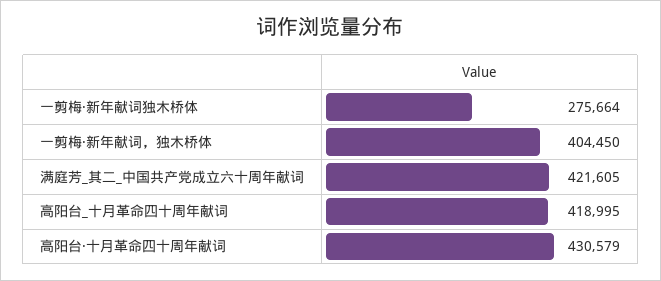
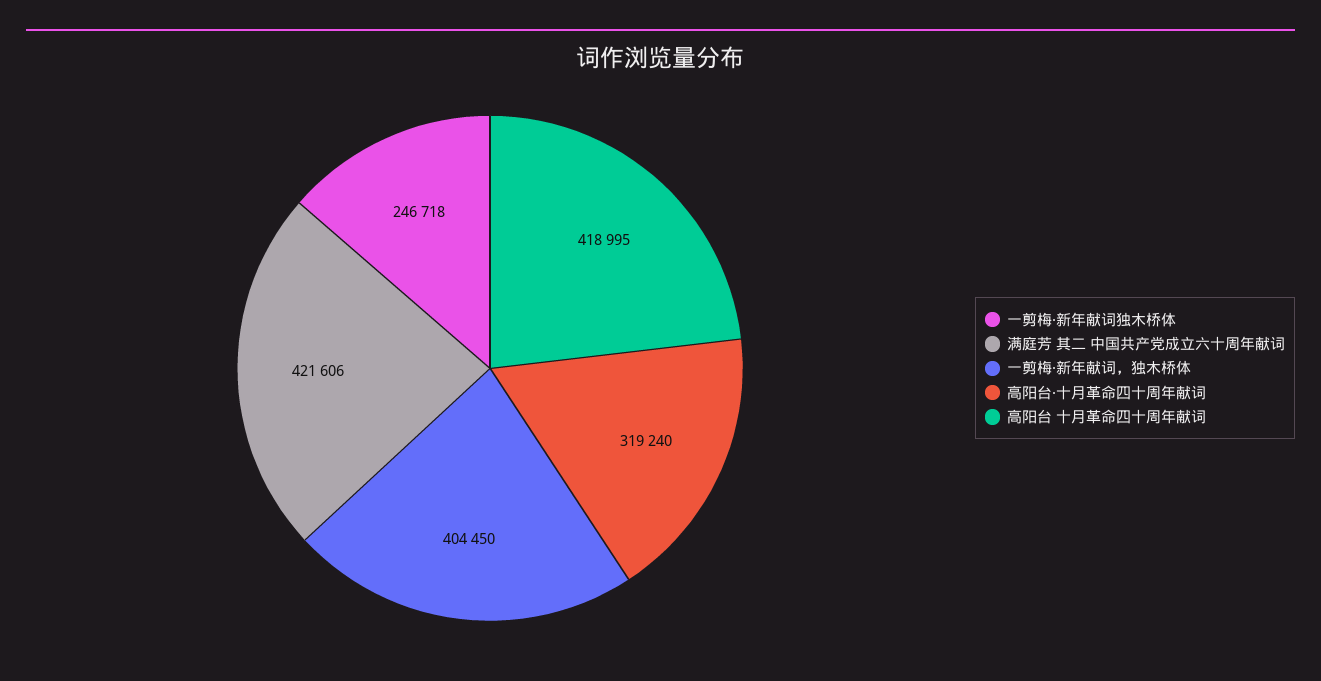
  {
-   "一剪梅·新年献词独木桥体": 275664,
+   "一剪梅·新年献词独木桥体": 246718,
    "一剪梅·新年献词，独木桥体": 404450,
-   "满庭芳_其二_中国共产党成立六十周年献词": 421605,
+   "满庭芳_其二_中国共产党成立六十周年献词": 421606,
    "高阳台_十月革命四十周年献词": 418995,
-   "高阳台·十月革命四十周年献词": 430579
+   "高阳台·十月革命四十周年献词": 319240
  }

